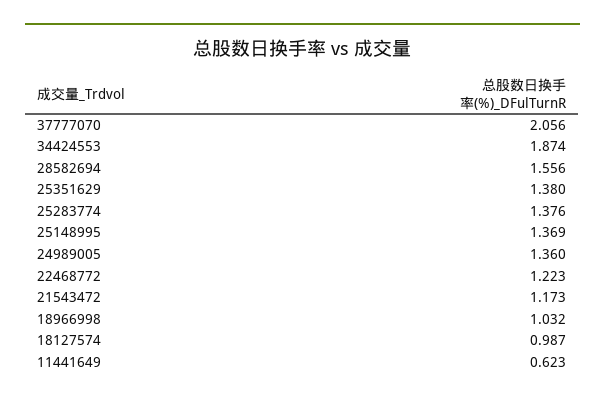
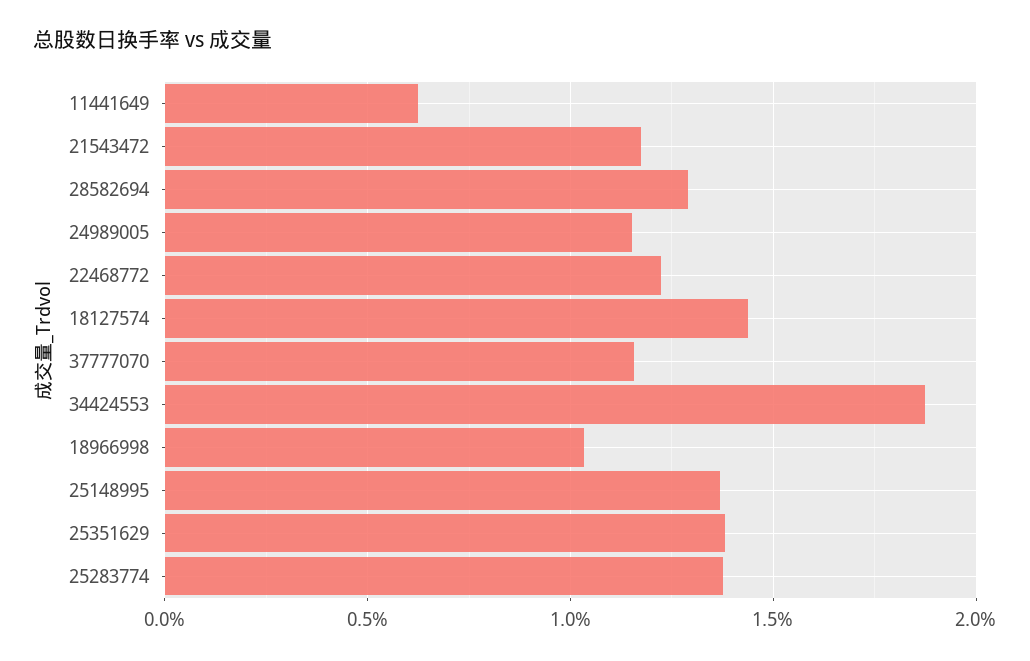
  {
-   "37777070": 2.056,
+   "37777070": 1.15,
    "34424553": 1.874,
-   "28582694": 1.556,
+   "28582694": 1.3,
    "25351629": 1.38,
    "25283774": 1.376,
    "25148995": 1.369,
-   "24989005": 1.36,
+   "24989005": 1.15,
    "22468772": 1.223,
    "21543472": 1.173,
    "18966998": 1.032,
-   "18127574": 0.987,
+   "18127574": 1.45,
    "11441649": 0.623
  }

